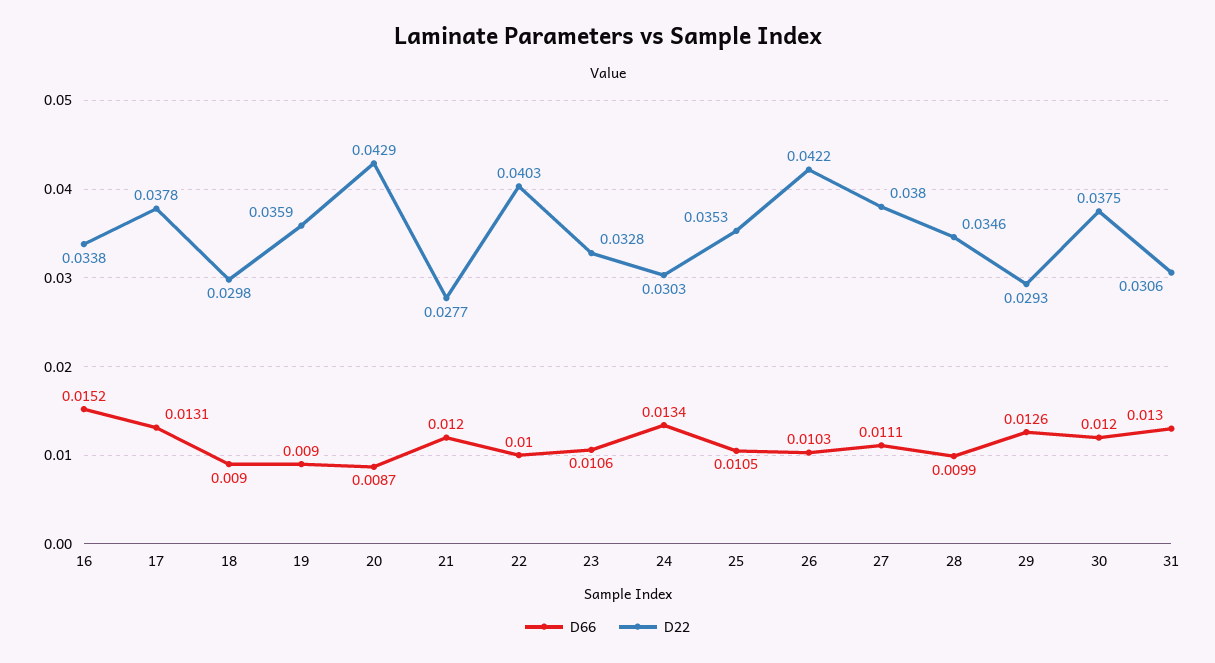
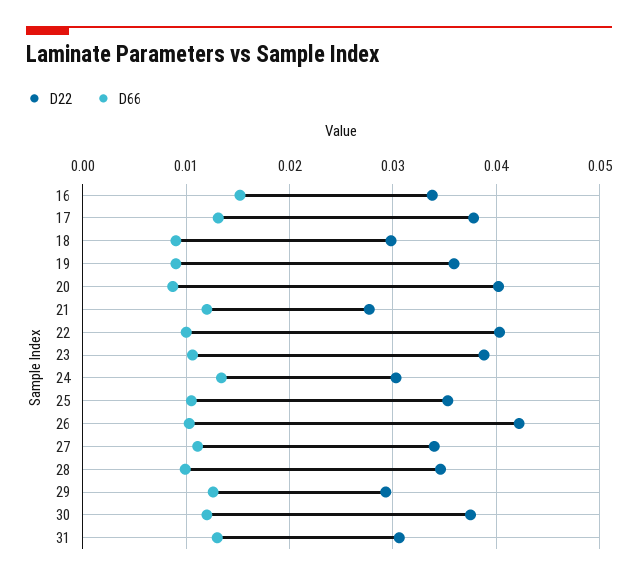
  {
    "D66": {
      "16": 0.0152,
      "17": 0.0131,
      "18": 0.009,
      "19": 0.009,
      "20": 0.0087,
      "21": 0.012,
      "22": 0.01,
      "23": 0.0106,
      "24": 0.0134,
      "25": 0.0105,
      "26": 0.0103,
      "27": 0.0111,
      "28": 0.0099,
      "29": 0.0126,
      "30": 0.012,
      "31": 0.013
    },
    "D22": {
      "16": 0.0338,
      "17": 0.0378,
      "18": 0.0298,
      "19": 0.0359,
-     "20": 0.0429,
+     "20": 0.04,
      "21": 0.0277,
      "22": 0.0403,
-     "23": 0.0328,
+     "23": 0.039,
      "24": 0.0303,
      "25": 0.0353,
      "26": 0.0422,
-     "27": 0.038,
+     "27": 0.034,
      "28": 0.0346,
      "29": 0.0293,
      "30": 0.0375,
      "31": 0.0306
    }
  }

